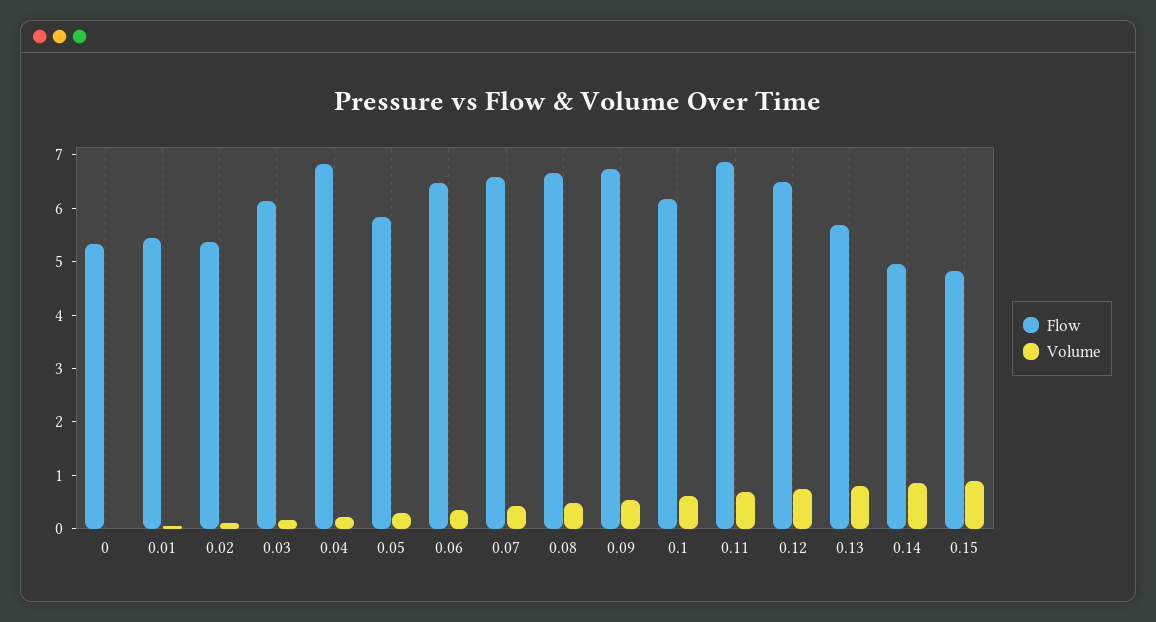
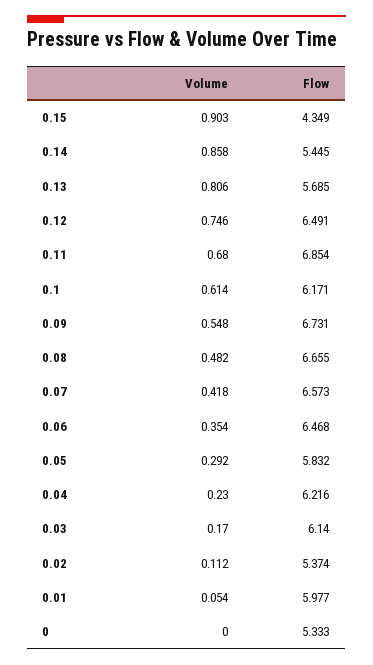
  {
    "Flow": {
      "0": 5.333,
-     "0.01": 5.4,
+     "0.01": 5.977,
      "0.02": 5.374,
      "0.03": 6.14,
-     "0.04": 6.8,
+     "0.04": 6.216,
      "0.05": 5.832,
      "0.06": 6.468,
      "0.07": 6.573,
      "0.08": 6.655,
      "0.09": 6.731,
      "0.1": 6.171,
      "0.11": 6.854,
      "0.12": 6.491,
      "0.13": 5.685,
-     "0.14": 5,
+     "0.14": 5.445,
-     "0.15": 4.8
+     "0.15": 4.349
    },
    "Volume": {
      "0": 0,
      "0.01": 0.054,
      "0.02": 0.112,
      "0.03": 0.17,
      "0.04": 0.23,
      "0.05": 0.292,
      "0.06": 0.354,
      "0.07": 0.418,
      "0.08": 0.482,
      "0.09": 0.548,
      "0.1": 0.614,
      "0.11": 0.68,
      "0.12": 0.746,
      "0.13": 0.806,
      "0.14": 0.858,
      "0.15": 0.903
    }
  }

